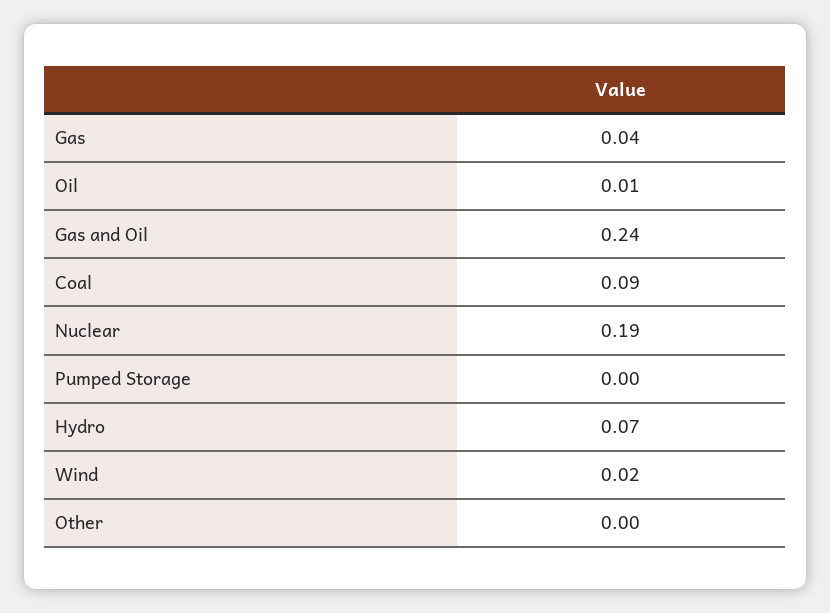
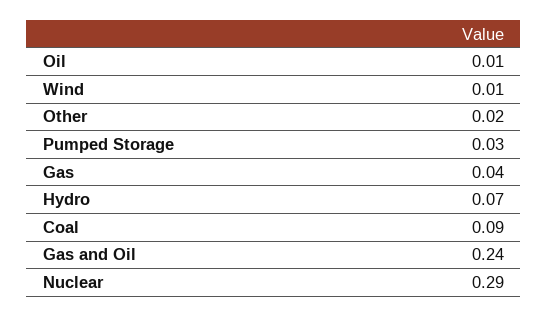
  {
    "Gas": 0.04,
    "Oil": 0.01,
    "Gas and Oil": 0.24,
    "Coal": 0.09,
-   "Nuclear": 0.19,
+   "Nuclear": 0.29,
-   "Pumped Storage": 0,
+   "Pumped Storage": 0.03,
    "Hydro": 0.07,
-   "Wind": 0.02,
+   "Wind": 0.01,
-   "Other": 0
+   "Other": 0.02
  }

